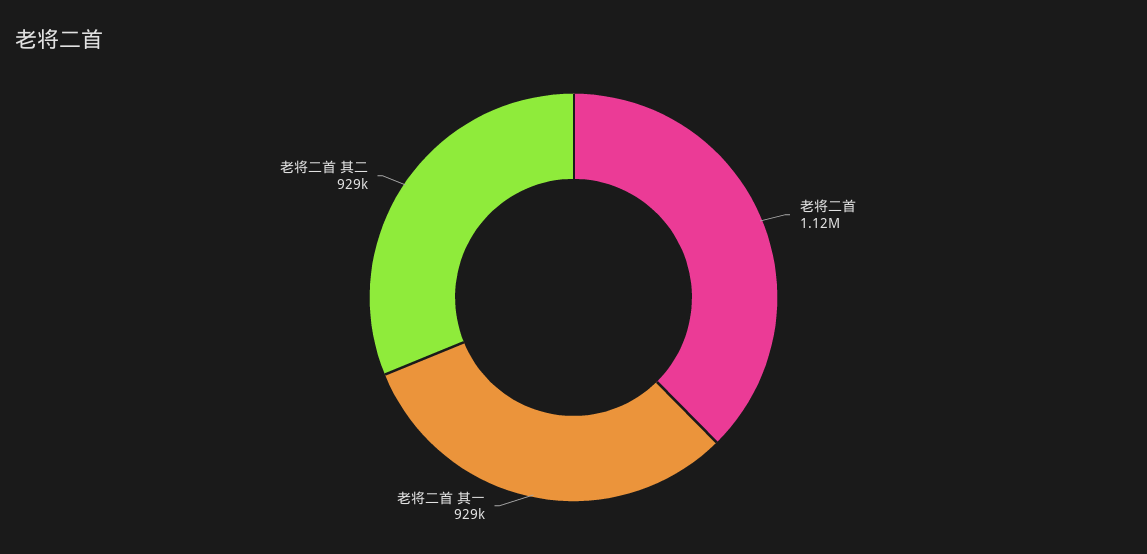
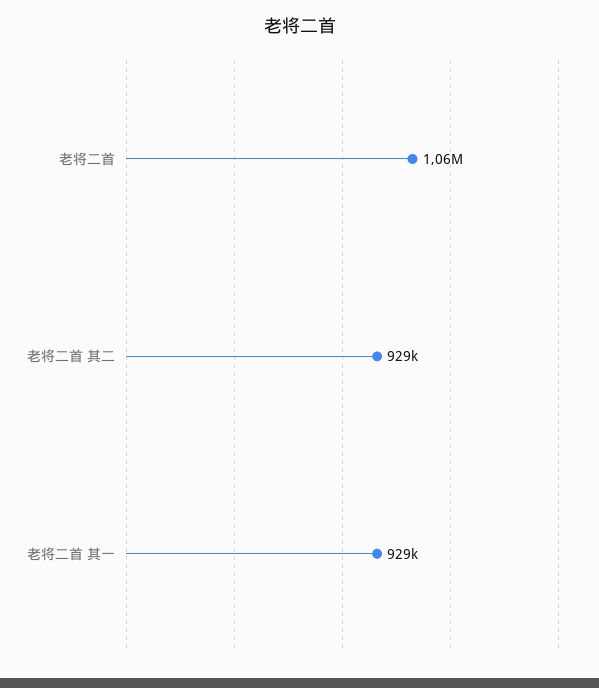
  {
-   "老将二首": 1120000,
+   "老将二首": 1060000,
    "老将二首 其一": 929000,
    "老将二首 其二": 929000
  }

